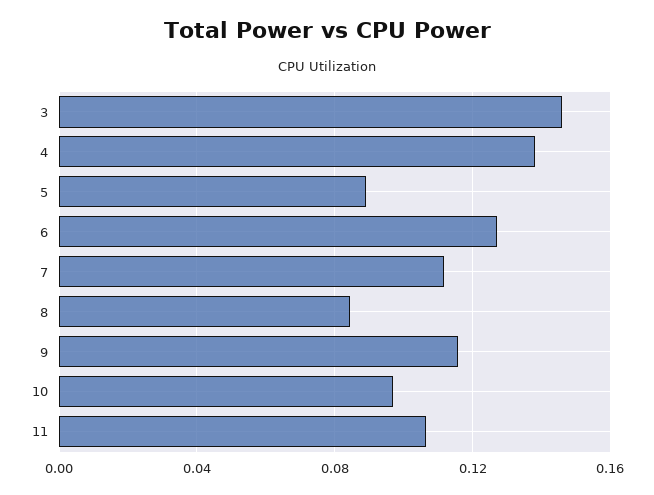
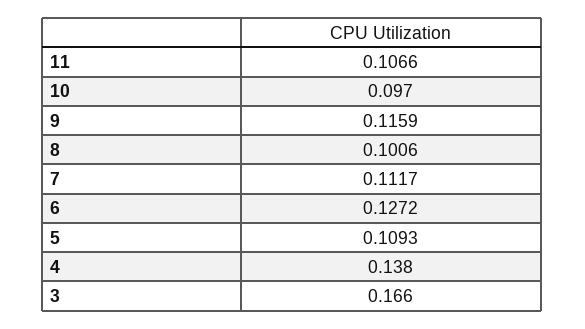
  {
-   "3": 0.145,
+   "3": 0.166,
    "4": 0.138,
-   "5": 0.09,
+   "5": 0.1093,
    "6": 0.1272,
    "7": 0.1117,
-   "8": 0.085,
+   "8": 0.1006,
    "9": 0.1159,
    "10": 0.097,
    "11": 0.1066
  }

